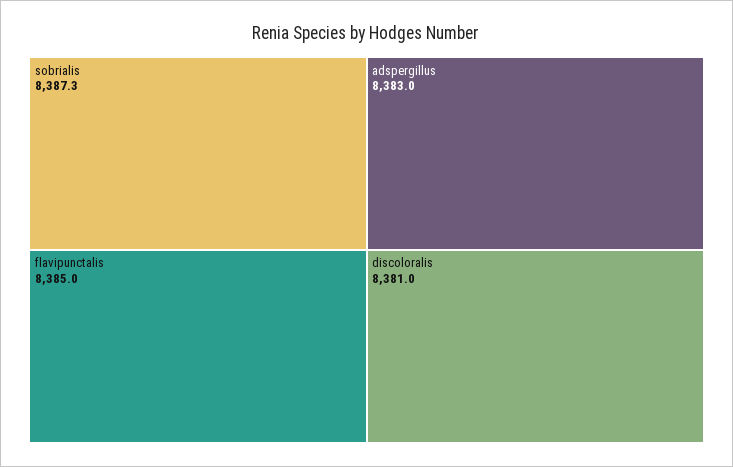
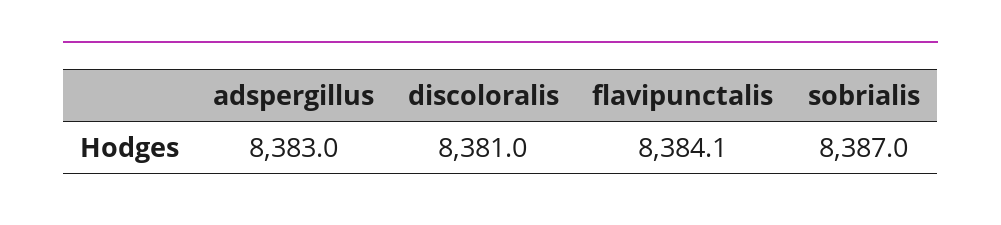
  {
-   "sobrialis": 8387.3,
+   "sobrialis": 8387,
-   "flavipunctalis": 8385,
+   "flavipunctalis": 8384.1,
    "adspergillus": 8383,
    "discoloralis": 8381
  }

